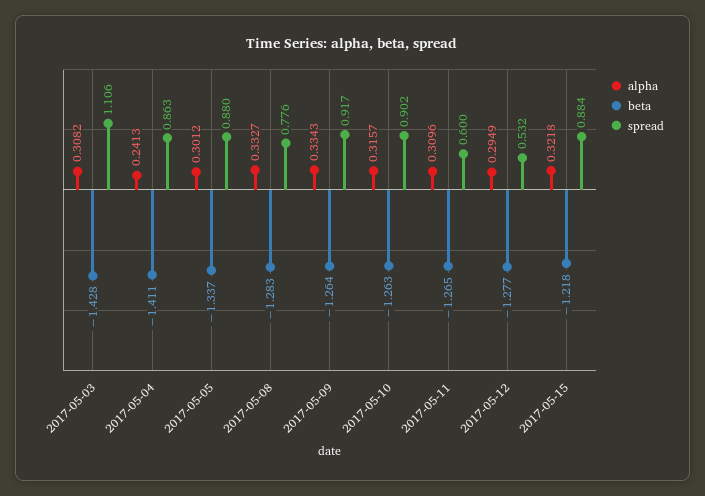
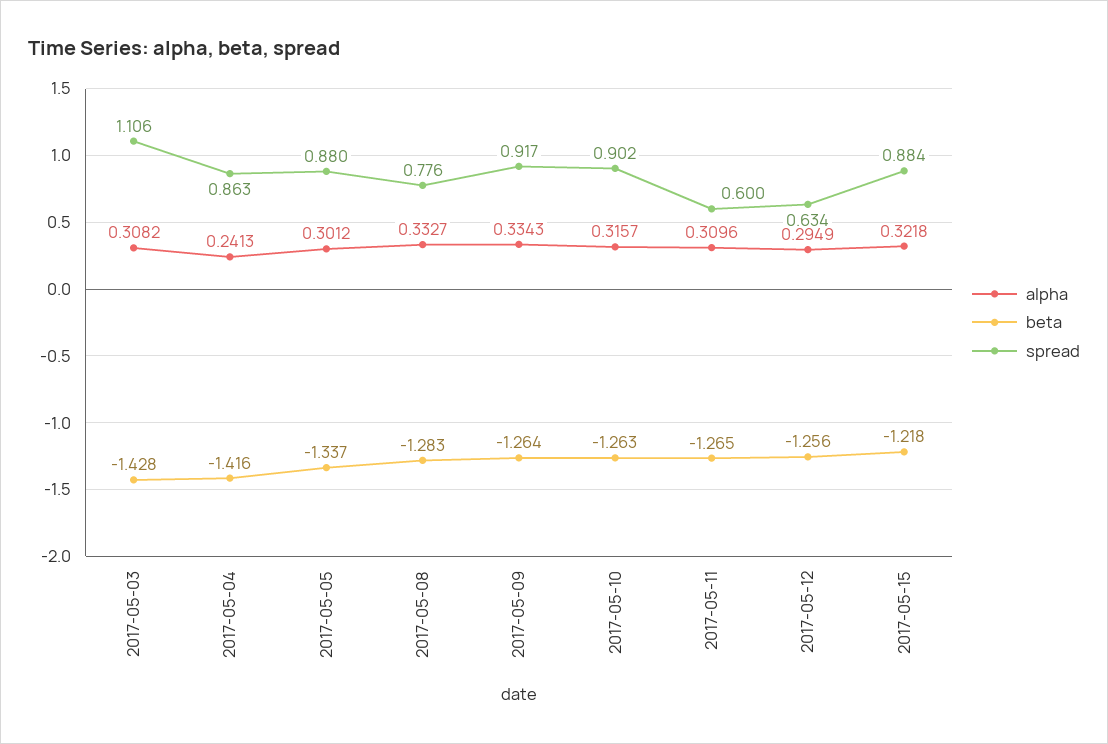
  {
    "alpha": {
      "2017-05-03": 0.3082,
      "2017-05-04": 0.2413,
      "2017-05-05": 0.3012,
      "2017-05-08": 0.3327,
      "2017-05-09": 0.3343,
      "2017-05-10": 0.3157,
      "2017-05-11": 0.3096,
      "2017-05-12": 0.2949,
      "2017-05-15": 0.3218
    },
    "beta": {
      "2017-05-03": -1.428,
-     "2017-05-04": -1.411,
+     "2017-05-04": -1.416,
      "2017-05-05": -1.337,
      "2017-05-08": -1.283,
      "2017-05-09": -1.264,
      "2017-05-10": -1.263,
      "2017-05-11": -1.265,
-     "2017-05-12": -1.277,
+     "2017-05-12": -1.256,
      "2017-05-15": -1.218
    },
    "spread": {
      "2017-05-03": 1.106,
      "2017-05-04": 0.863,
      "2017-05-05": 0.88,
      "2017-05-08": 0.776,
      "2017-05-09": 0.917,
      "2017-05-10": 0.902,
      "2017-05-11": 0.6,
-     "2017-05-12": 0.532,
+     "2017-05-12": 0.634,
      "2017-05-15": 0.884
    }
  }

